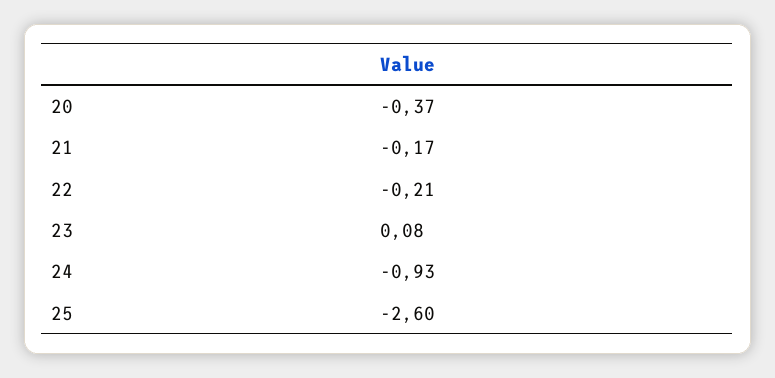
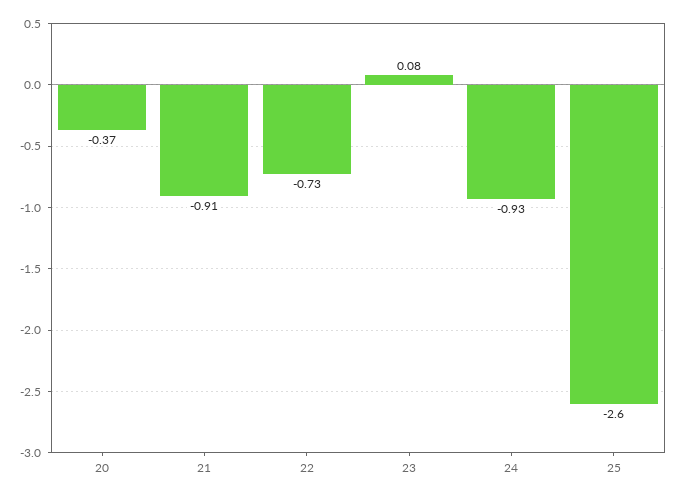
  {
    "20": -0.37,
-   "21": -0.17,
+   "21": -0.91,
-   "22": -0.21,
+   "22": -0.73,
    "23": 0.08,
    "24": -0.93,
    "25": -2.6
  }

